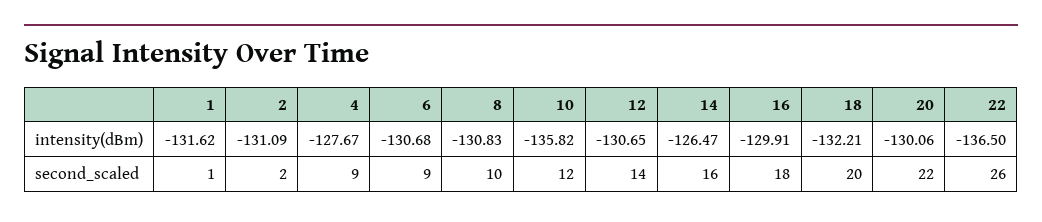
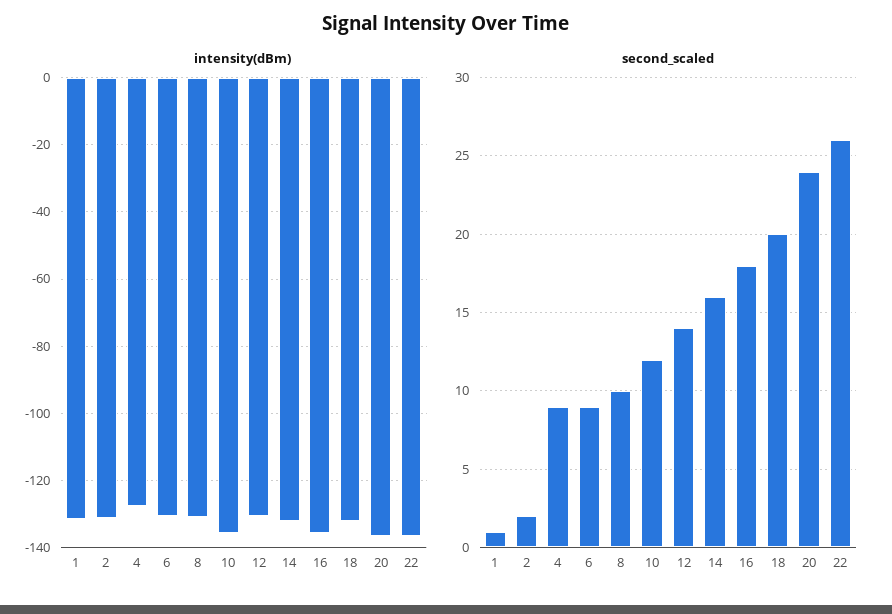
  {
    "intensity(dBm)": {
      "1": -131.62,
      "2": -131.09,
      "4": -127.67,
      "6": -130.68,
      "8": -130.83,
      "10": -135.82,
      "12": -130.65,
-     "14": -126.47,
+     "14": -132,
-     "16": -129.91,
+     "16": -136,
      "18": -132.21,
-     "20": -130.06,
+     "20": -136,
      "22": -136.5
    },
    "second_scaled": {
      "1": 1,
      "2": 2,
      "4": 9,
      "6": 9,
      "8": 10,
      "10": 12,
      "12": 14,
      "14": 16,
      "16": 18,
      "18": 20,
-     "20": 22,
+     "20": 24,
      "22": 26
    }
  }

